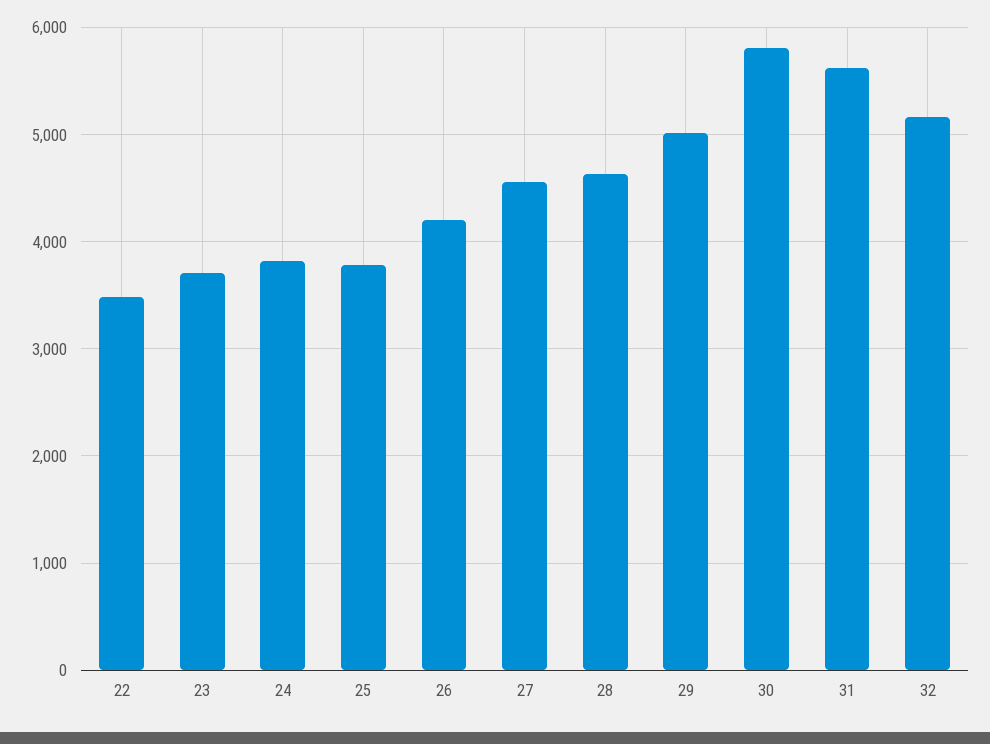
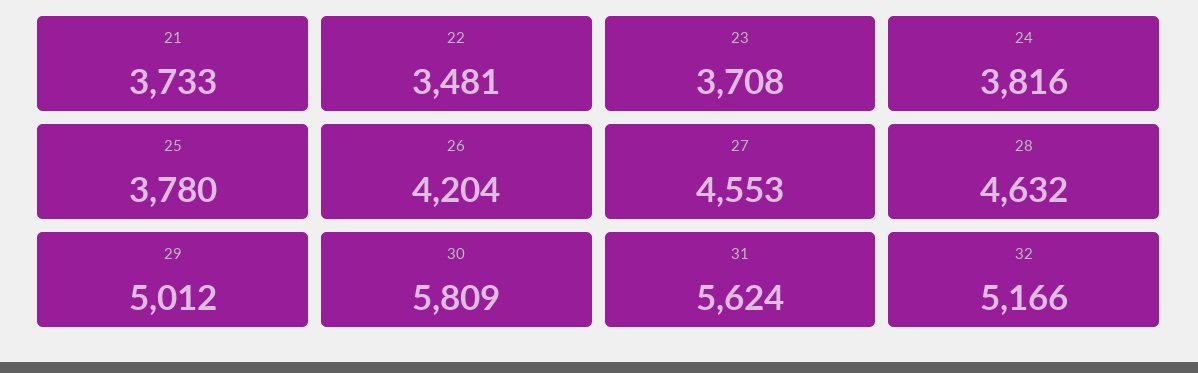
  {
    "22": 3481,
    "23": 3708,
    "24": 3816,
    "25": 3780,
    "26": 4204,
    "27": 4553,
    "28": 4632,
    "29": 5012,
    "30": 5809,
    "31": 5624,
-   "32": 5166
+   "32": 5166,
+   "21": 3733
  }

